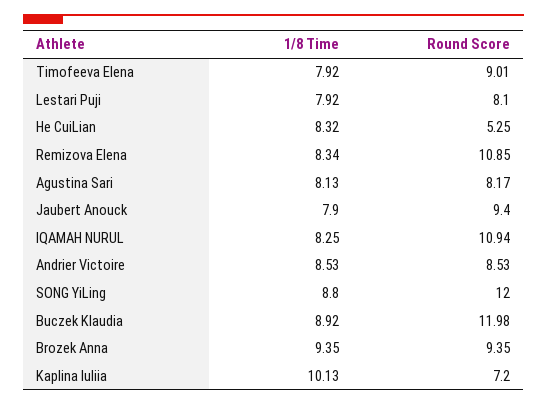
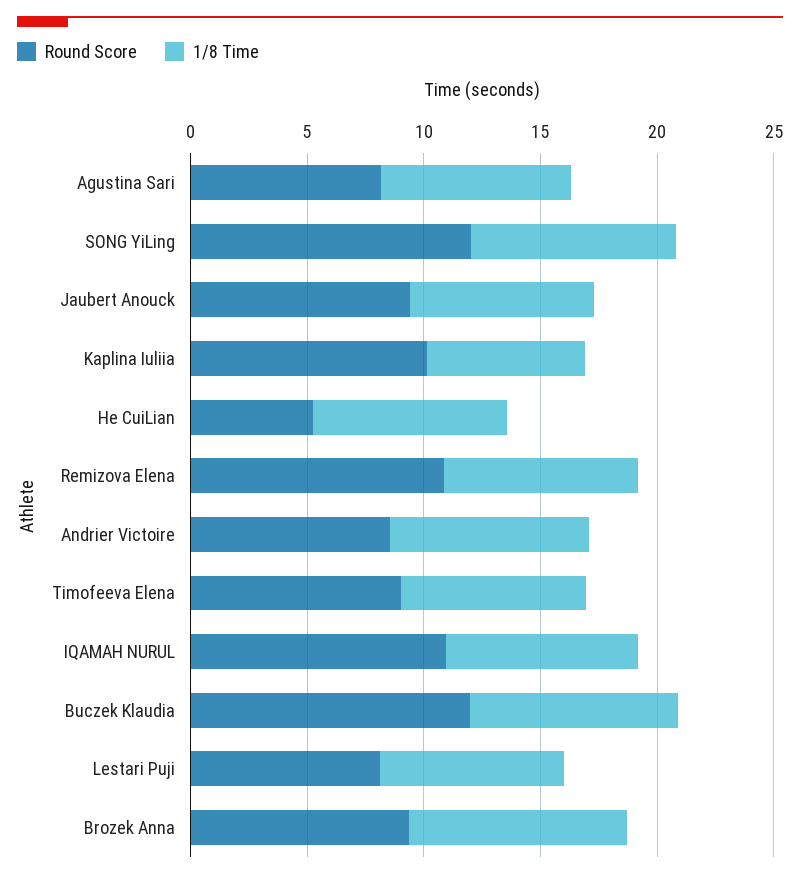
  {
    "1/8 Time": {
      "Timofeeva Elena": 7.92,
      "Lestari Puji": 7.92,
      "He CuiLian": 8.32,
      "Remizova Elena": 8.34,
      "Agustina Sari": 8.13,
      "Jaubert Anouck": 7.9,
      "IQAMAH NURUL": 8.25,
      "Andrier Victoire": 8.53,
      "SONG YiLing": 8.8,
      "Buczek Klaudia": 8.92,
      "Brozek Anna": 9.35,
-     "Kaplina Iuliia": 10.13
+     "Kaplina Iuliia": 7
    },
    "Round Score": {
      "Timofeeva Elena": 9.01,
      "Lestari Puji": 8.1,
      "He CuiLian": 5.25,
      "Remizova Elena": 10.85,
      "Agustina Sari": 8.17,
      "Jaubert Anouck": 9.4,
      "IQAMAH NURUL": 10.94,
      "Andrier Victoire": 8.53,
      "SONG YiLing": 12,
      "Buczek Klaudia": 11.98,
      "Brozek Anna": 9.35,
-     "Kaplina Iuliia": 7.2
+     "Kaplina Iuliia": 10
    }
  }

